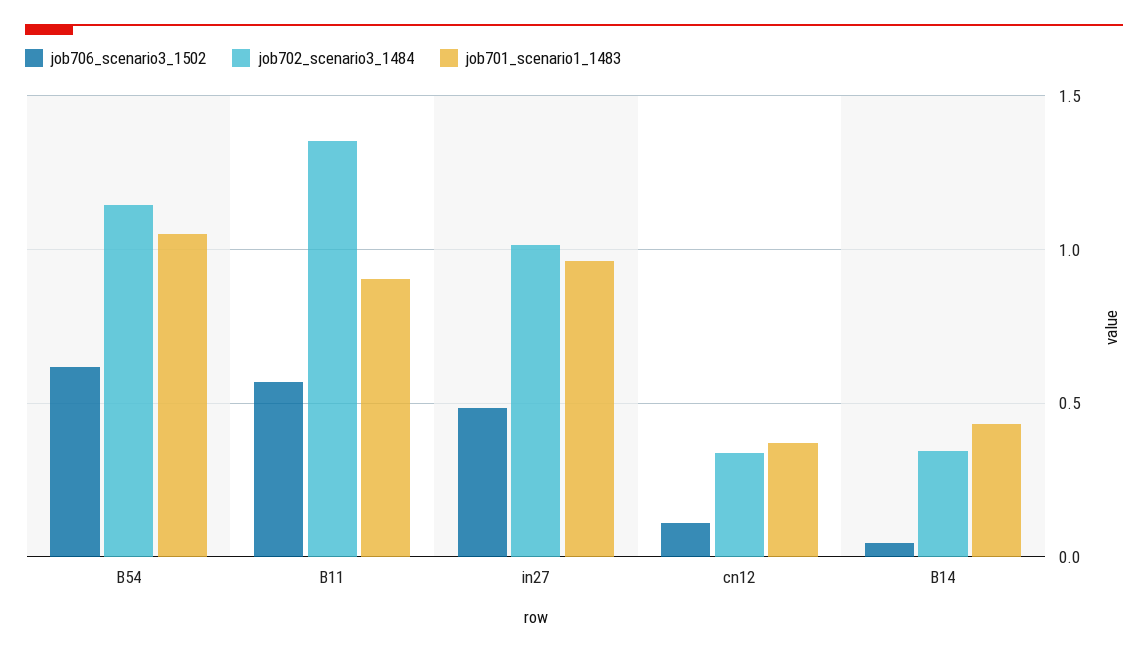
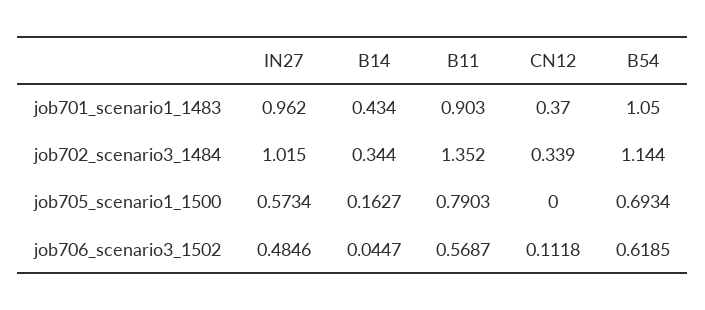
  {
    "job706_scenario3_1502": {
      "B54": 0.6185,
      "B11": 0.5687,
      "in27": 0.4846,
      "cn12": 0.1118,
      "B14": 0.0447
    },
    "job702_scenario3_1484": {
      "B54": 1.144,
      "B11": 1.352,
      "in27": 1.015,
      "cn12": 0.339,
      "B14": 0.344
    },
    "job701_scenario1_1483": {
      "B54": 1.05,
      "B11": 0.903,
      "in27": 0.962,
      "cn12": 0.37,
      "B14": 0.434
-   }
+   },
+   "job705_scenario1_1500": {
+     "in27": 0.5734,
+     "B14": 0.1627,
+     "B11": 0.7903,
+     "cn12": 0,
+     "B54": 0.6934
+   }
  }

